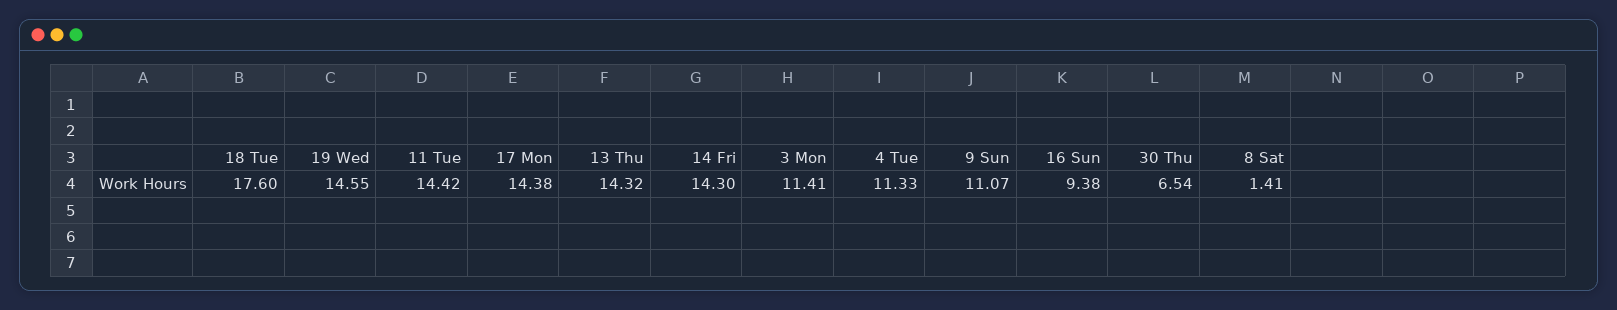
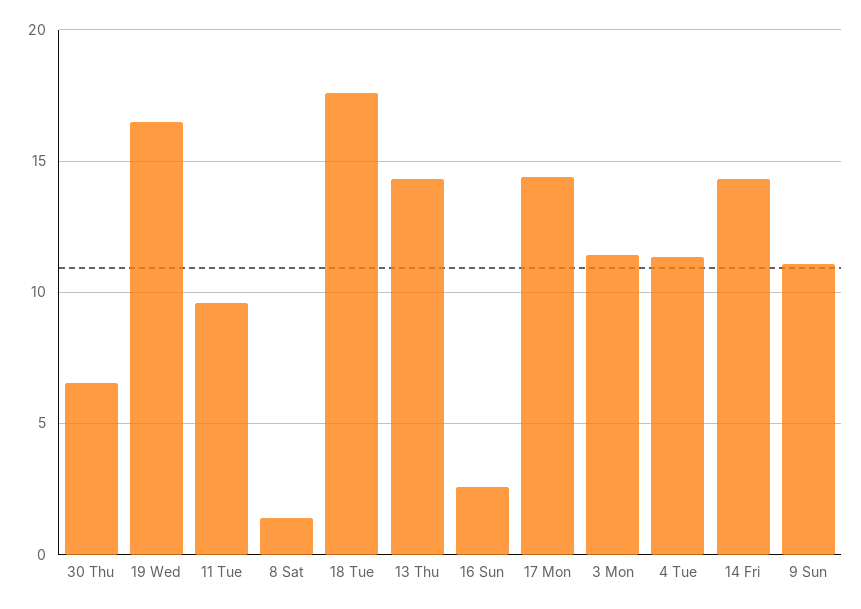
  {
    "18 Tue": 17.6,
-   "19 Wed": 14.55,
+   "19 Wed": 16.5,
-   "11 Tue": 14.42,
+   "11 Tue": 9.5,
    "17 Mon": 14.38,
    "13 Thu": 14.32,
    "14 Fri": 14.3,
    "3 Mon": 11.41,
    "4 Tue": 11.33,
    "9 Sun": 11.07,
-   "16 Sun": 9.38,
+   "16 Sun": 2.5,
    "30 Thu": 6.54,
    "8 Sat": 1.41
  }

